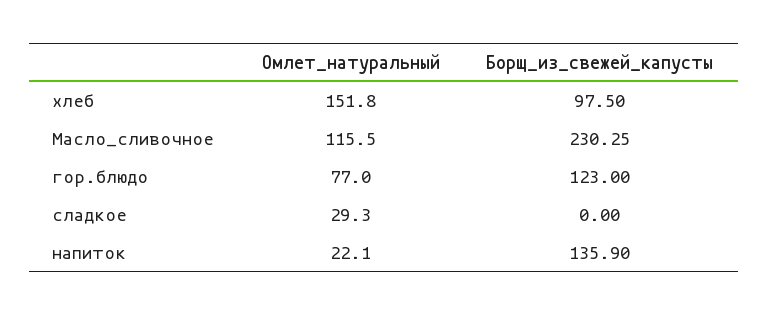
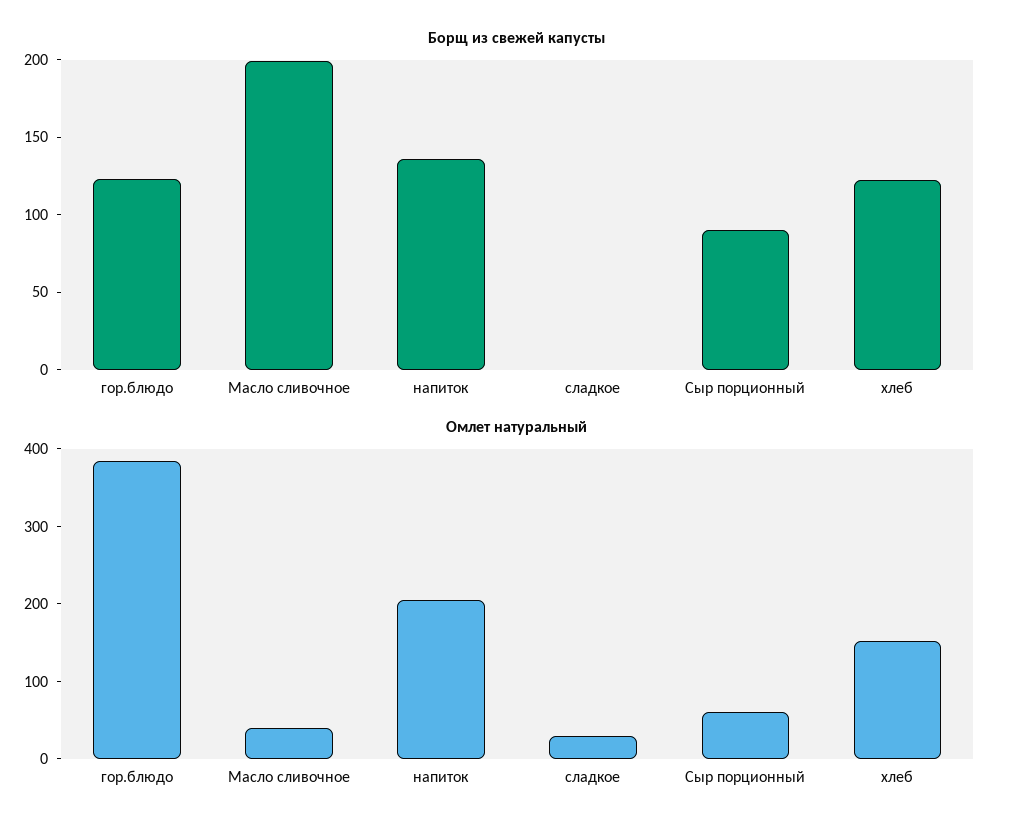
  {
    "Омлет_натуральный": {
      "хлеб": 151.8,
-     "Масло_сливочное": 115.5,
+     "Масло_сливочное": 40,
-     "гор.блюдо": 77,
+     "гор.блюдо": 380,
      "сладкое": 29.3,
-     "напиток": 22.1
+     "напиток": 200,
+     "Сыр порционный": 60
    },
    "Борщ_из_свежей_капусты": {
-     "хлеб": 97.5,
+     "хлеб": 120,
-     "Масло_сливочное": 230.25,
+     "Масло_сливочное": 200,
      "гор.блюдо": 123,
      "сладкое": 0,
-     "напиток": 135.9
+     "напиток": 135.9,
+     "Сыр порционный": 90
    }
  }

